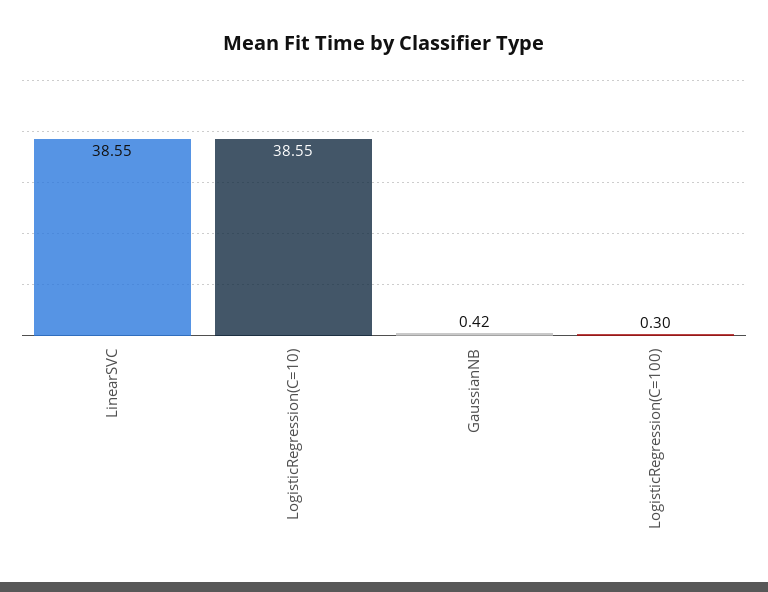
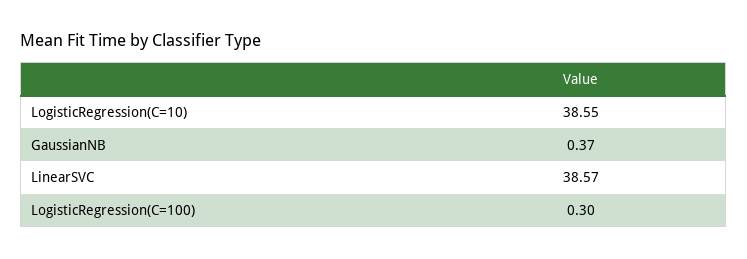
  {
-   "LinearSVC": 38.55,
+   "LinearSVC": 38.57,
    "LogisticRegression(C=10)": 38.55,
-   "GaussianNB": 0.42,
+   "GaussianNB": 0.37,
    "LogisticRegression(C=100)": 0.3
  }

